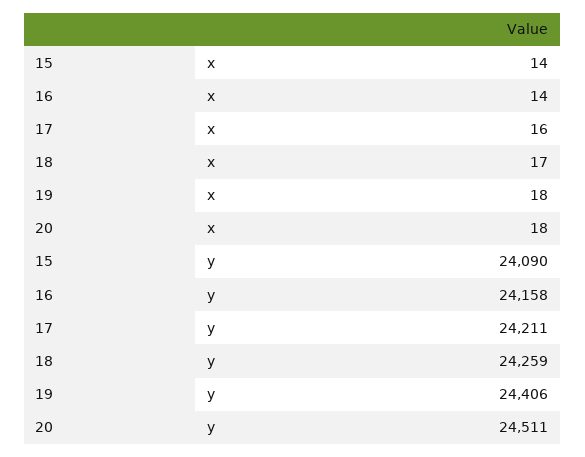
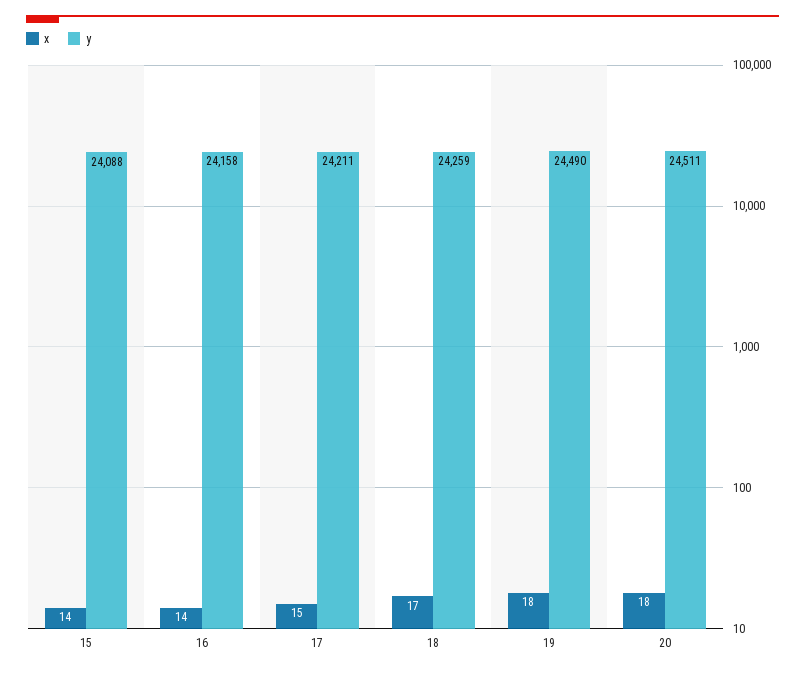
  {
    "x": {
      "15": 14,
      "16": 14,
-     "17": 16,
+     "17": 15,
      "18": 17,
      "19": 18,
      "20": 18
    },
    "y": {
-     "15": 24090,
+     "15": 24088,
      "16": 24158,
      "17": 24211,
      "18": 24259,
-     "19": 24406,
+     "19": 24490,
      "20": 24511
    }
  }

